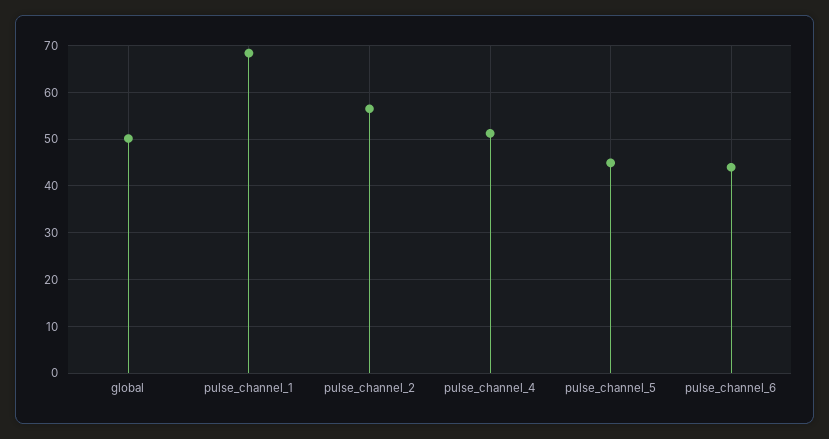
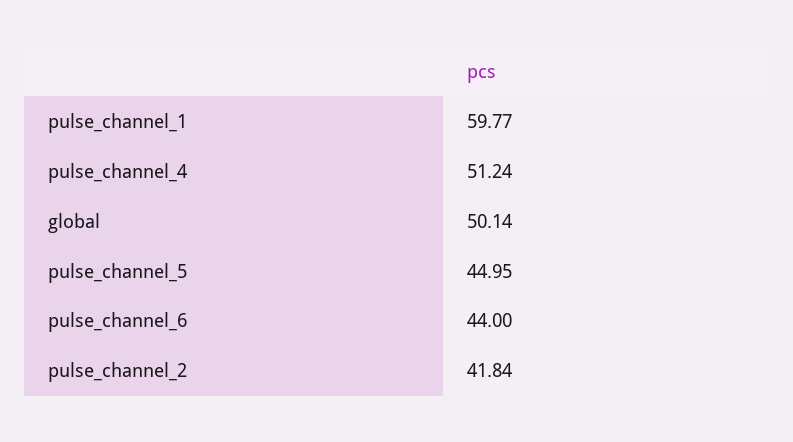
  {
    "global": 50.14,
-   "pulse_channel_1": 68,
+   "pulse_channel_1": 59.77,
-   "pulse_channel_2": 56,
+   "pulse_channel_2": 41.84,
    "pulse_channel_4": 51.24,
    "pulse_channel_5": 44.95,
    "pulse_channel_6": 44
  }

